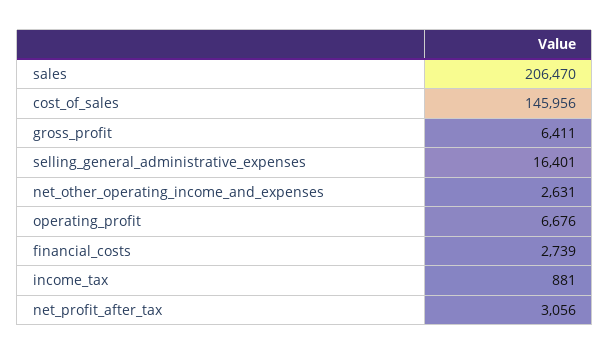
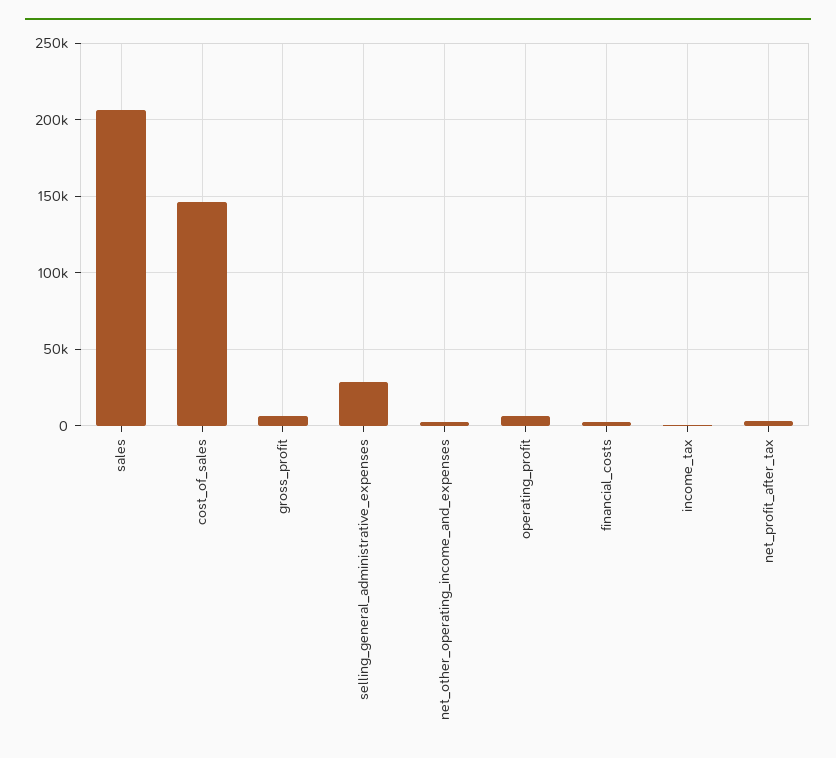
  {
    "sales": 206470,
    "cost_of_sales": 145956,
    "gross_profit": 6411,
-   "selling_general_administrative_expenses": 16401,
+   "selling_general_administrative_expenses": 30000,
    "net_other_operating_income_and_expenses": 2631,
    "operating_profit": 6676,
    "financial_costs": 2739,
    "income_tax": 881,
    "net_profit_after_tax": 3056
  }

